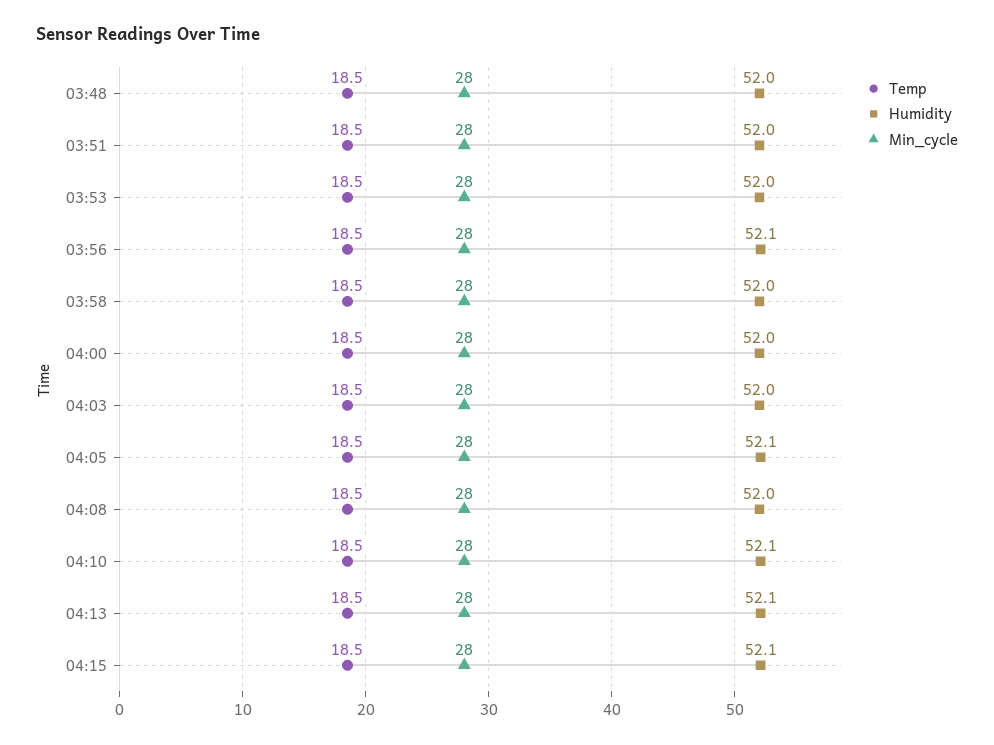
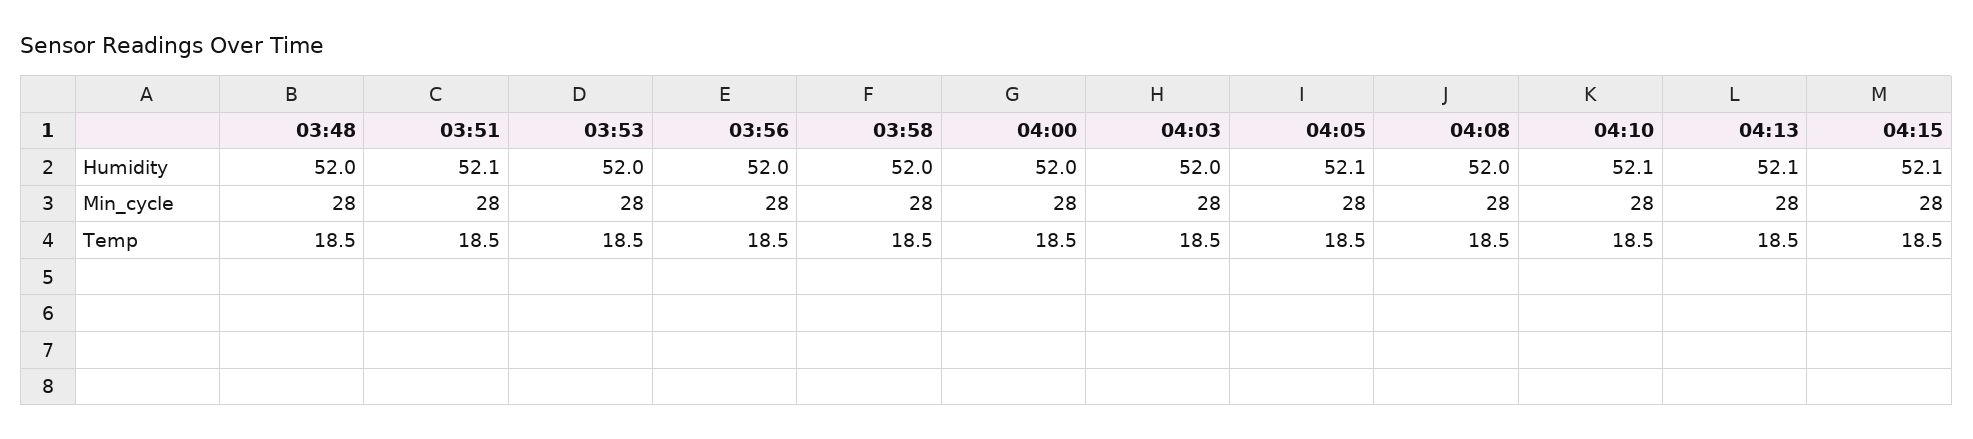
  {
    "Temp": {
      "03:48": 18.5,
      "03:51": 18.5,
      "03:53": 18.5,
      "03:56": 18.5,
      "03:58": 18.5,
      "04:00": 18.5,
      "04:03": 18.5,
      "04:05": 18.5,
      "04:08": 18.5,
      "04:10": 18.5,
      "04:13": 18.5,
      "04:15": 18.5
    },
    "Humidity": {
      "03:48": 52,
-     "03:51": 52,
+     "03:51": 52.1,
      "03:53": 52,
-     "03:56": 52.1,
+     "03:56": 52,
      "03:58": 52,
      "04:00": 52,
      "04:03": 52,
      "04:05": 52.1,
      "04:08": 52,
      "04:10": 52.1,
      "04:13": 52.1,
      "04:15": 52.1
    },
    "Min_cycle": {
      "03:48": 28,
      "03:51": 28,
      "03:53": 28,
      "03:56": 28,
      "03:58": 28,
      "04:00": 28,
      "04:03": 28,
      "04:05": 28,
      "04:08": 28,
      "04:10": 28,
      "04:13": 28,
      "04:15": 28
    }
  }

